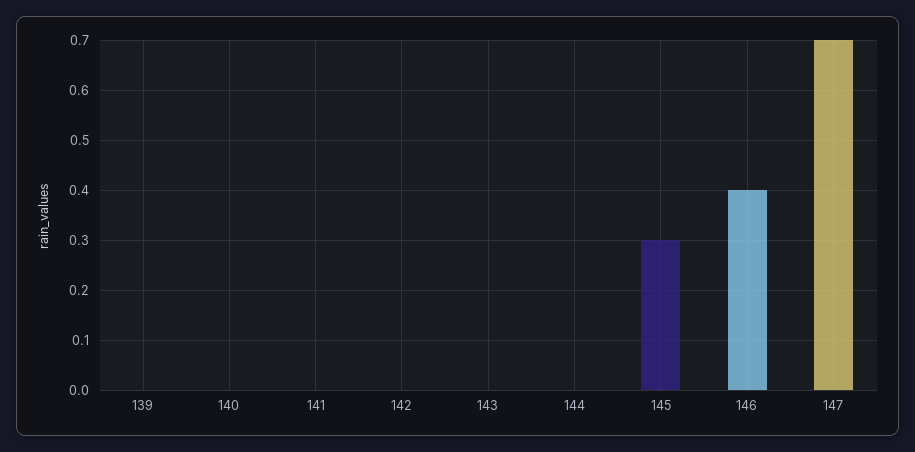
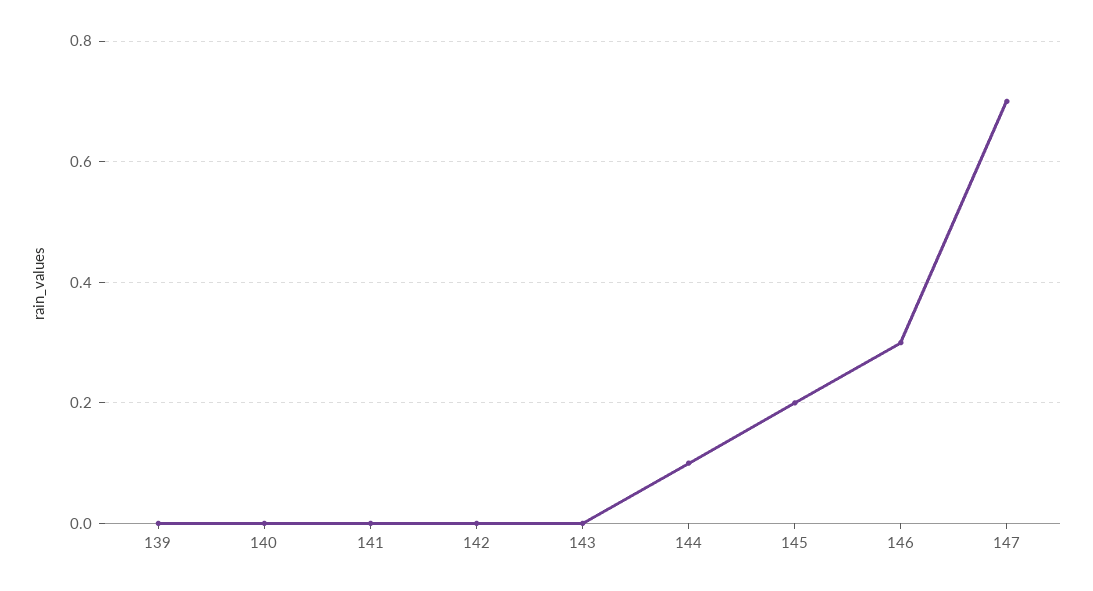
  {
    "139": 0,
    "140": 0,
    "141": 0,
    "142": 0,
    "143": 0,
-   "144": 0,
+   "144": 0.1,
-   "145": 0.3,
+   "145": 0.2,
-   "146": 0.4,
+   "146": 0.3,
    "147": 0.7
  }

